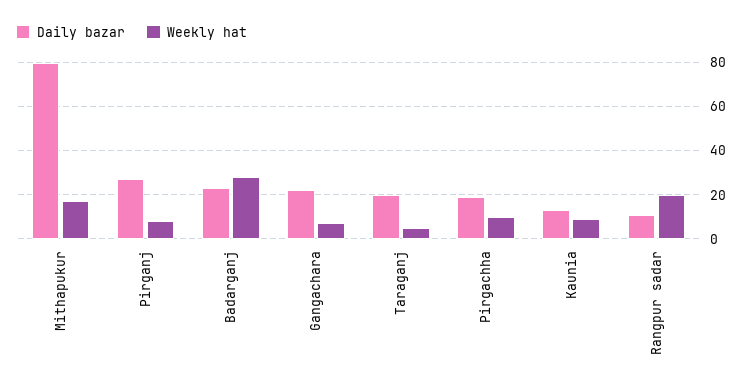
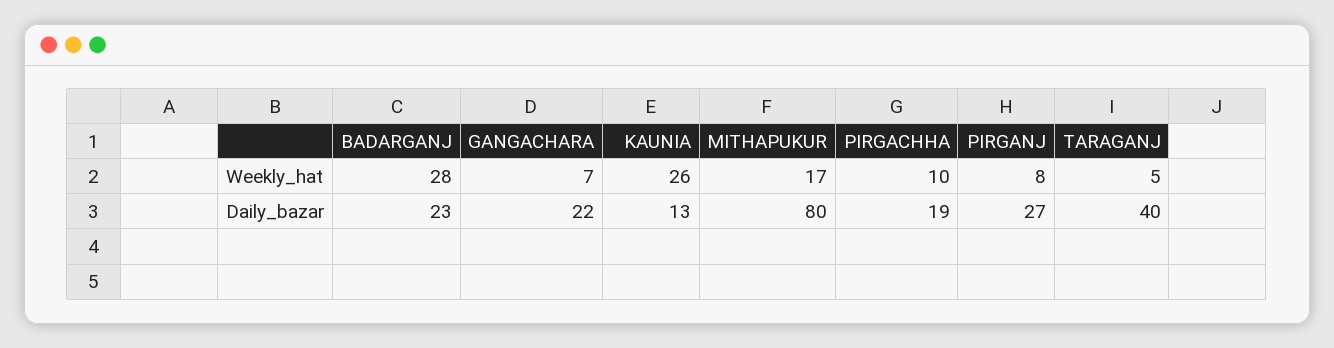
  {
    "Daily bazar": {
      "Mithapukur": 80,
      "Pirganj": 27,
      "Badarganj": 23,
      "Gangachara": 22,
-     "Taraganj": 20,
+     "Taraganj": 40,
      "Pirgachha": 19,
-     "Kaunia": 13,
+     "Kaunia": 13
-     "Rangpur sadar": 10
    },
    "Weekly hat": {
      "Mithapukur": 17,
      "Pirganj": 8,
      "Badarganj": 28,
      "Gangachara": 7,
      "Taraganj": 5,
      "Pirgachha": 10,
-     "Kaunia": 10,
+     "Kaunia": 26
-     "Rangpur sadar": 20
    }
  }

